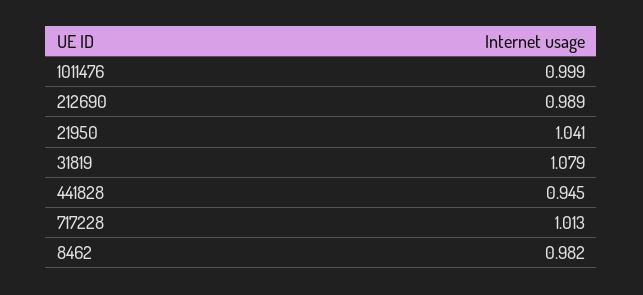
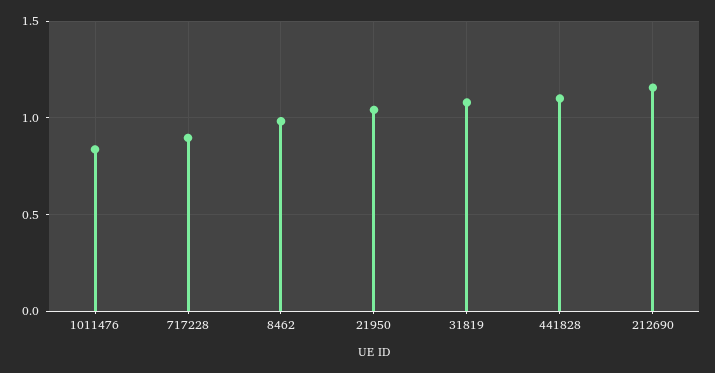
  {
-   "1011476": 0.999,
+   "1011476": 0.85,
-   "212690": 0.989,
+   "212690": 1.15,
    "21950": 1.041,
    "31819": 1.079,
-   "441828": 0.945,
+   "441828": 1.1,
-   "717228": 1.013,
+   "717228": 0.9,
    "8462": 0.982
  }

